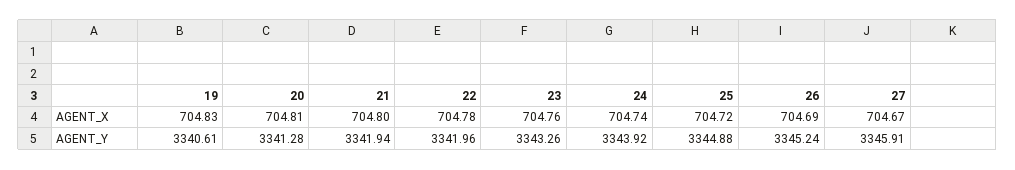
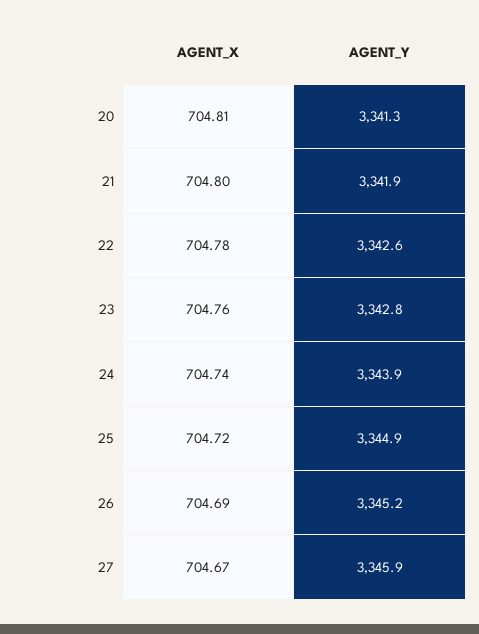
  {
-   "19": {
-     "AGENT_X": 704.83,
-     "AGENT_Y": 3340.61
-   },
    "20": {
      "AGENT_X": 704.81,
      "AGENT_Y": 3341.28
    },
    "21": {
      "AGENT_X": 704.8,
      "AGENT_Y": 3341.94
    },
    "22": {
      "AGENT_X": 704.78,
-     "AGENT_Y": 3341.96
+     "AGENT_Y": 3342.6
    },
    "23": {
      "AGENT_X": 704.76,
-     "AGENT_Y": 3343.26
+     "AGENT_Y": 3342.8
    },
    "24": {
      "AGENT_X": 704.74,
      "AGENT_Y": 3343.92
    },
    "25": {
      "AGENT_X": 704.72,
      "AGENT_Y": 3344.88
    },
    "26": {
      "AGENT_X": 704.69,
      "AGENT_Y": 3345.24
    },
    "27": {
      "AGENT_X": 704.67,
      "AGENT_Y": 3345.91
    }
  }

